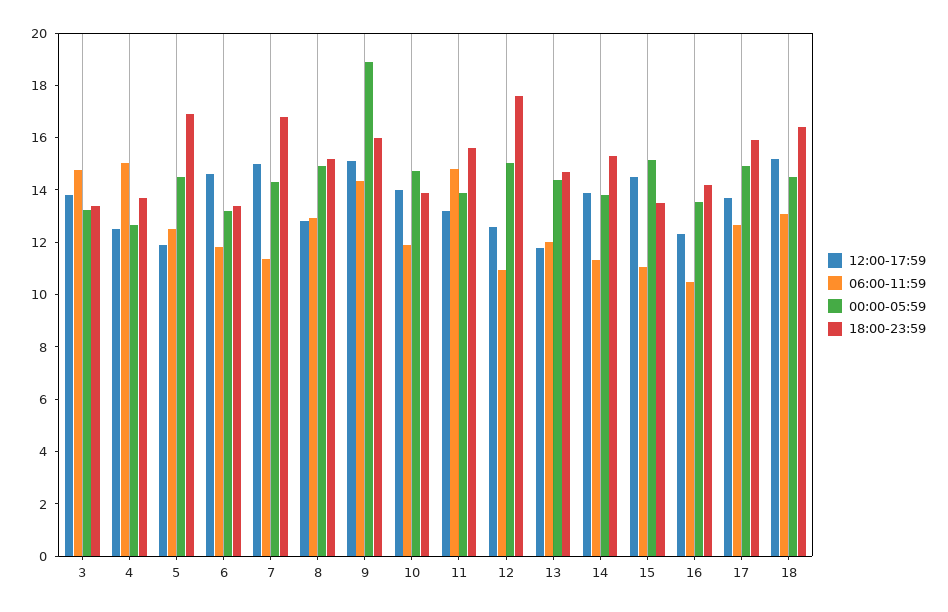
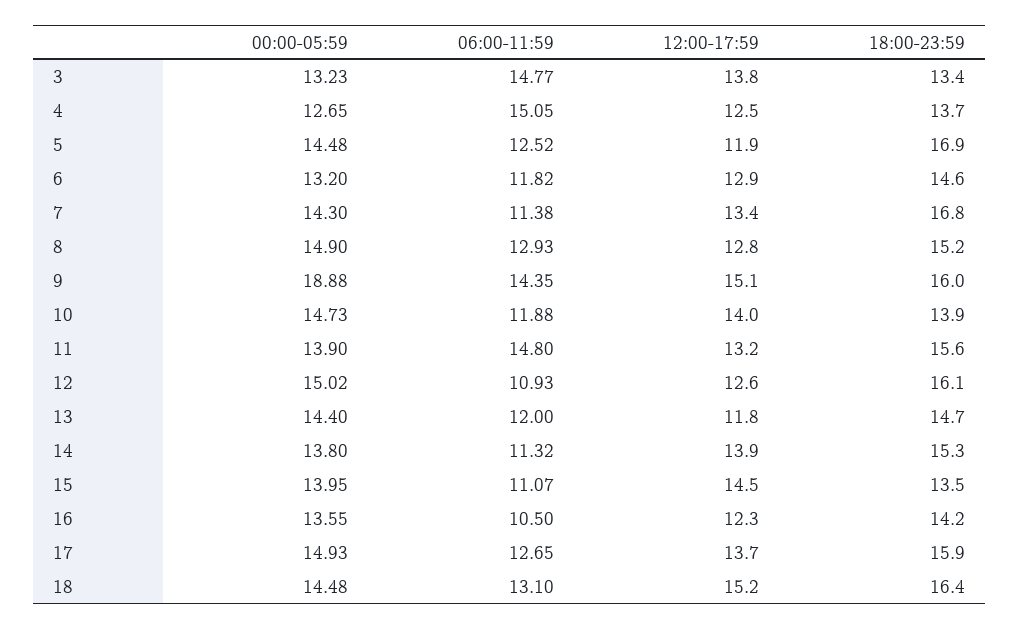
  {
    "12:00-17:59": {
      "3": 13.8,
      "4": 12.5,
      "5": 11.9,
-     "6": 14.5,
+     "6": 12.9,
-     "7": 15,
+     "7": 13.4,
      "8": 12.8,
      "9": 15.1,
      "10": 14,
      "11": 13.2,
      "12": 12.6,
      "13": 11.8,
      "14": 13.9,
      "15": 14.5,
      "16": 12.3,
      "17": 13.7,
      "18": 15.2
    },
    "06:00-11:59": {
      "3": 14.77,
      "4": 15.05,
      "5": 12.52,
      "6": 11.82,
      "7": 11.38,
      "8": 12.93,
      "9": 14.35,
      "10": 11.88,
      "11": 14.8,
      "12": 10.93,
      "13": 12,
      "14": 11.32,
      "15": 11.07,
      "16": 10.5,
      "17": 12.65,
      "18": 13.1
    },
    "00:00-05:59": {
      "3": 13.23,
      "4": 12.65,
      "5": 14.48,
      "6": 13.2,
      "7": 14.3,
      "8": 14.9,
      "9": 18.88,
      "10": 14.73,
      "11": 13.9,
      "12": 15.02,
      "13": 14.4,
      "14": 13.8,
-     "15": 15,
+     "15": 13.95,
      "16": 13.55,
      "17": 14.93,
      "18": 14.48
    },
    "18:00-23:59": {
      "3": 13.4,
      "4": 13.7,
      "5": 16.9,
-     "6": 13.5,
+     "6": 14.6,
      "7": 16.8,
      "8": 15.2,
      "9": 16,
      "10": 13.9,
      "11": 15.6,
-     "12": 17.5,
+     "12": 16.1,
      "13": 14.7,
      "14": 15.3,
      "15": 13.5,
      "16": 14.2,
      "17": 15.9,
      "18": 16.4
    }
  }

